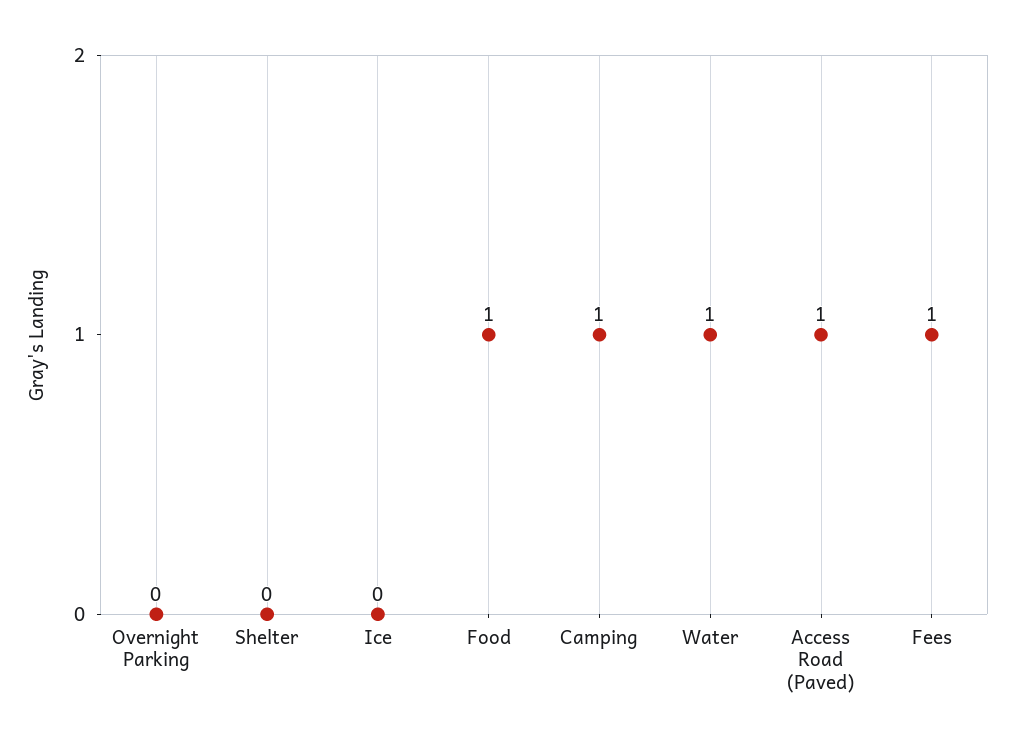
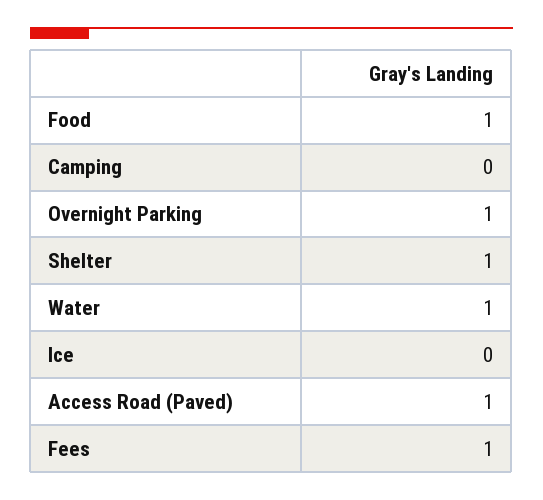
  {
-   "Overnight Parking": 0,
+   "Overnight Parking": 1,
-   "Shelter": 0,
+   "Shelter": 1,
    "Ice": 0,
    "Food": 1,
-   "Camping": 1,
+   "Camping": 0,
    "Water": 1,
    "Access Road (Paved)": 1,
    "Fees": 1
  }

